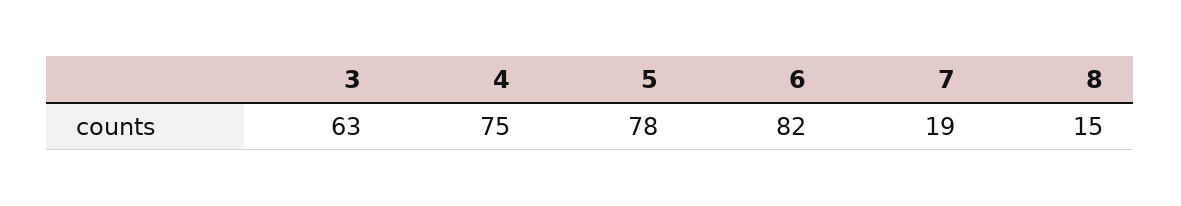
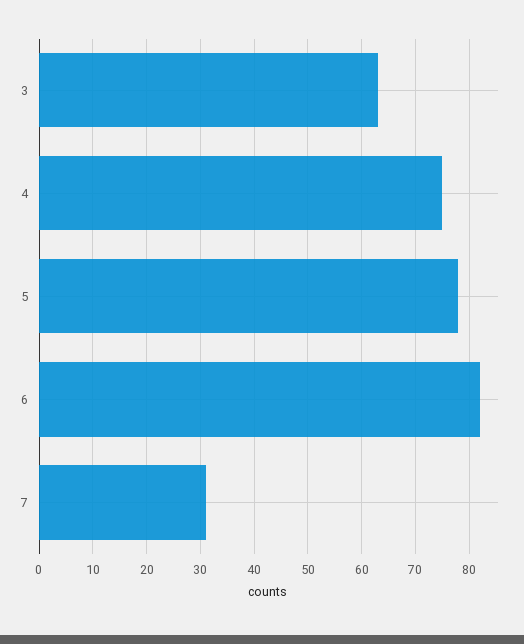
  {
    "3": 63,
    "4": 75,
    "5": 78,
    "6": 82,
-   "7": 19,
+   "7": 30
-   "8": 15
  }

